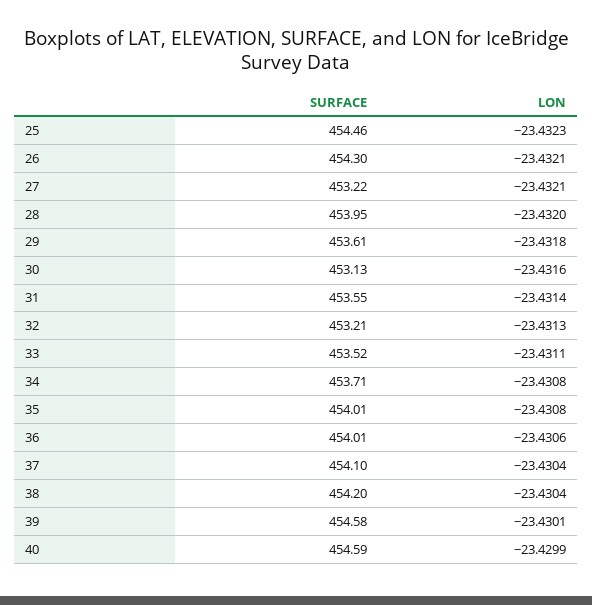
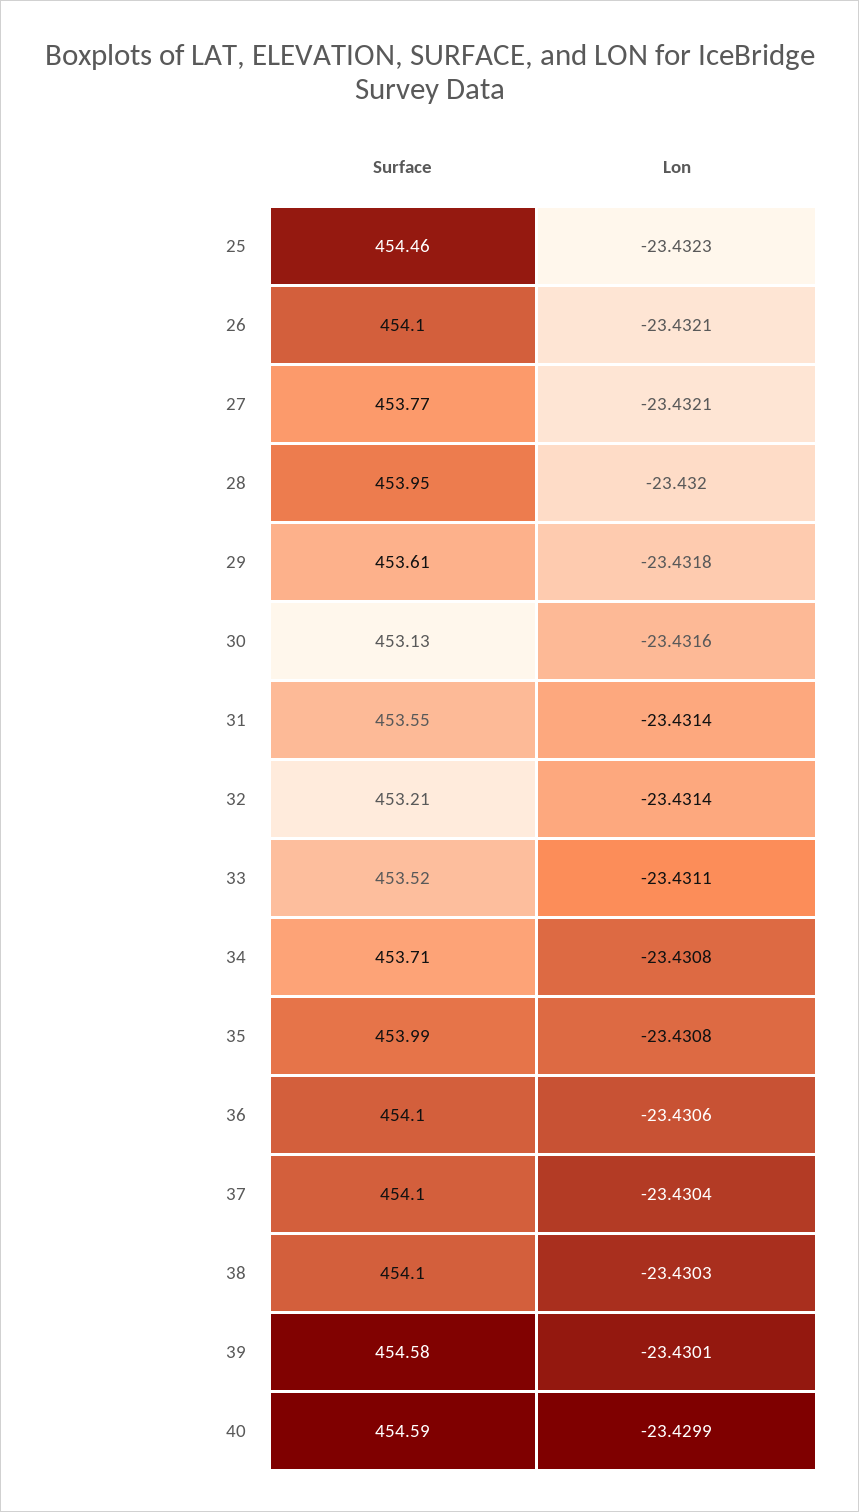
  {
    "SURFACE": {
      "25": 454.46,
-     "26": 454.3,
+     "26": 454.1,
-     "27": 453.22,
+     "27": 453.77,
      "28": 453.95,
      "29": 453.61,
      "30": 453.13,
      "31": 453.55,
      "32": 453.21,
      "33": 453.52,
      "34": 453.71,
-     "35": 454.01,
+     "35": 453.99,
-     "36": 454.01,
+     "36": 454.1,
      "37": 454.1,
-     "38": 454.2,
+     "38": 454.1,
      "39": 454.58,
      "40": 454.59
    },
    "LON": {
      "25": -23.4323,
      "26": -23.4321,
      "27": -23.4321,
      "28": -23.432,
      "29": -23.4318,
      "30": -23.4316,
      "31": -23.4314,
-     "32": -23.4313,
+     "32": -23.4314,
      "33": -23.4311,
      "34": -23.4308,
      "35": -23.4308,
      "36": -23.4306,
      "37": -23.4304,
-     "38": -23.4304,
+     "38": -23.4303,
      "39": -23.4301,
      "40": -23.4299
    }
  }

